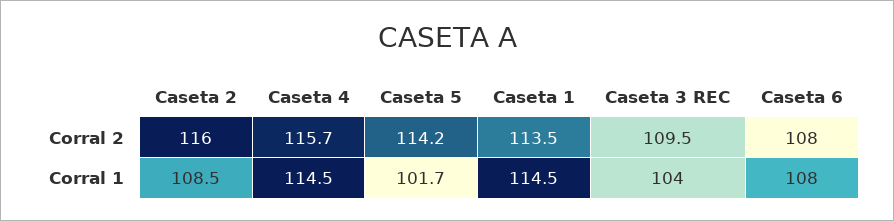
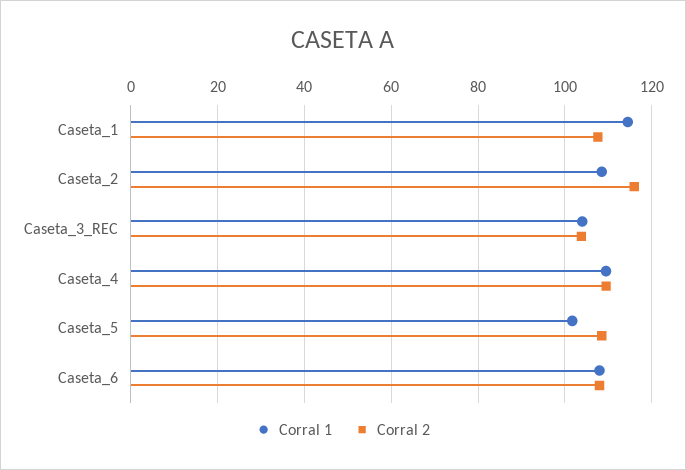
  {
    "Corral 2": {
      "Caseta 2": 116,
-     "Caseta 4": 115.7,
+     "Caseta 4": 110,
-     "Caseta 5": 114.2,
+     "Caseta 5": 108,
-     "Caseta 1": 113.5,
+     "Caseta 1": 108,
-     "Caseta 3 REC": 109.5,
+     "Caseta 3 REC": 104,
      "Caseta 6": 108
    },
    "Corral 1": {
      "Caseta 2": 108.5,
-     "Caseta 4": 114.5,
+     "Caseta 4": 110,
      "Caseta 5": 101.7,
      "Caseta 1": 114.5,
      "Caseta 3 REC": 104,
      "Caseta 6": 108
    }
  }

